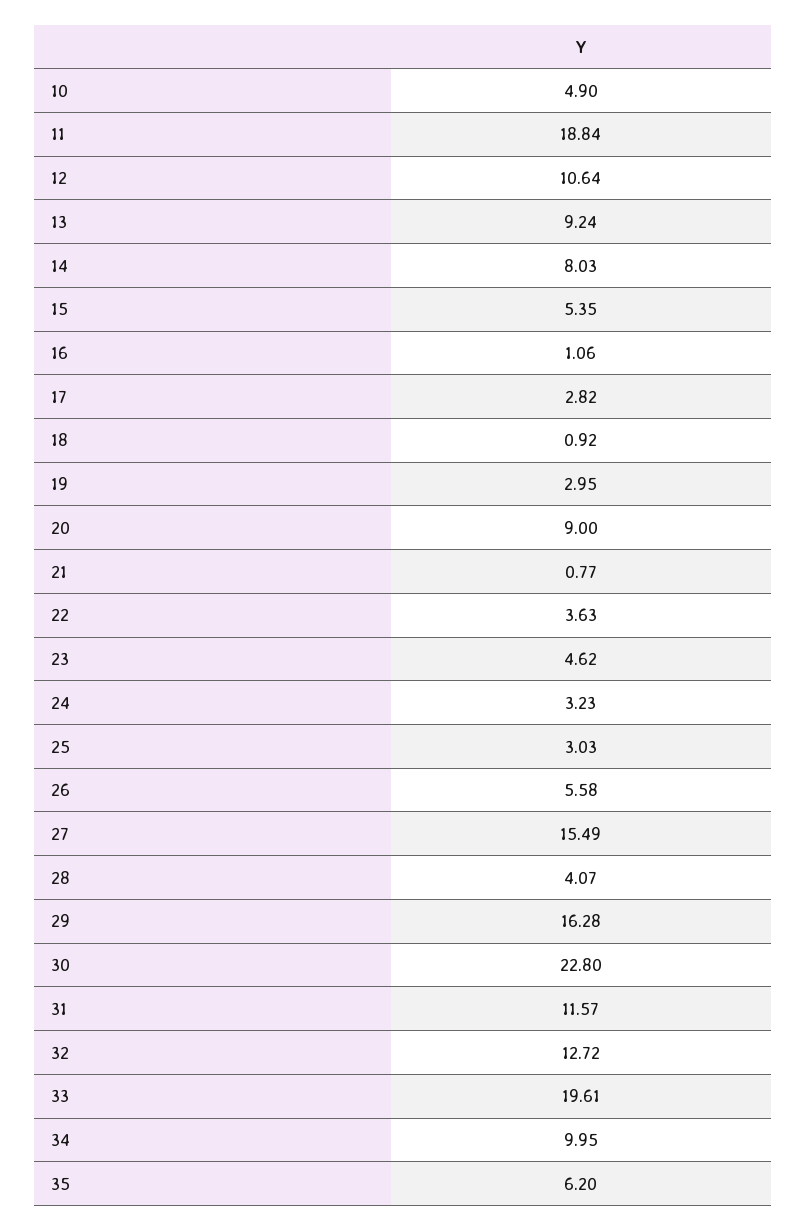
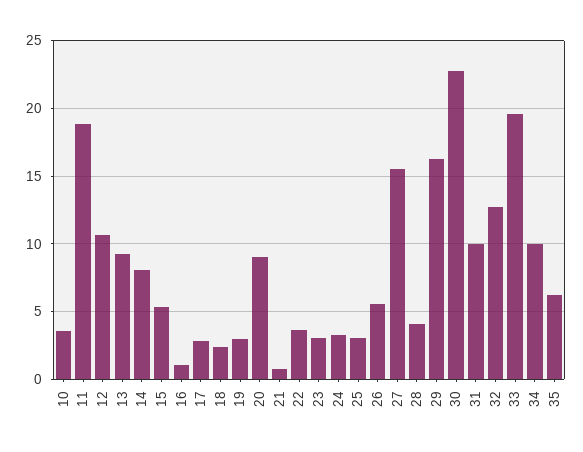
  {
-   "10": 4.9,
+   "10": 3.5,
    "11": 18.84,
    "12": 10.64,
    "13": 9.24,
    "14": 8.03,
    "15": 5.35,
    "16": 1.06,
    "17": 2.82,
-   "18": 0.92,
+   "18": 2.5,
    "19": 2.95,
    "20": 9,
    "21": 0.77,
    "22": 3.63,
-   "23": 4.62,
+   "23": 3,
    "24": 3.23,
    "25": 3.03,
    "26": 5.58,
    "27": 15.49,
    "28": 4.07,
    "29": 16.28,
    "30": 22.8,
-   "31": 11.57,
+   "31": 10,
    "32": 12.72,
    "33": 19.61,
    "34": 9.95,
    "35": 6.2
  }

